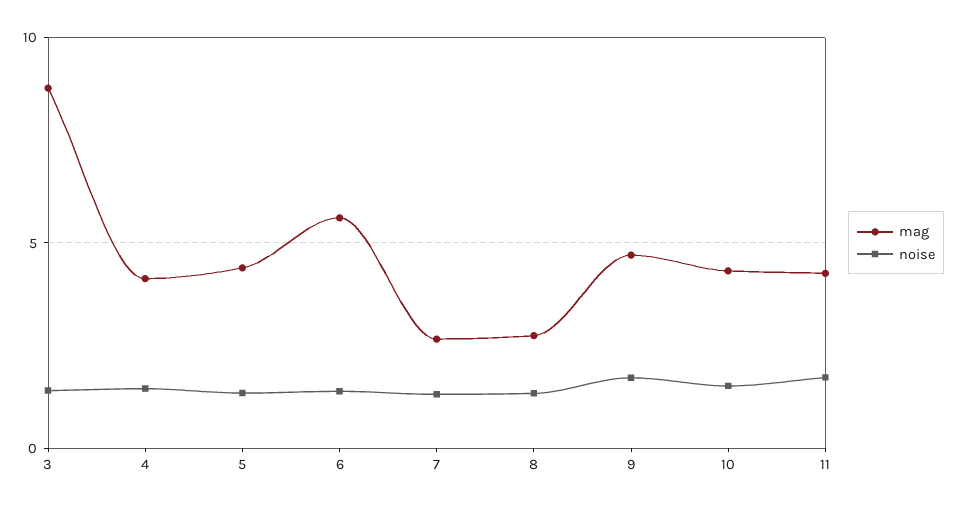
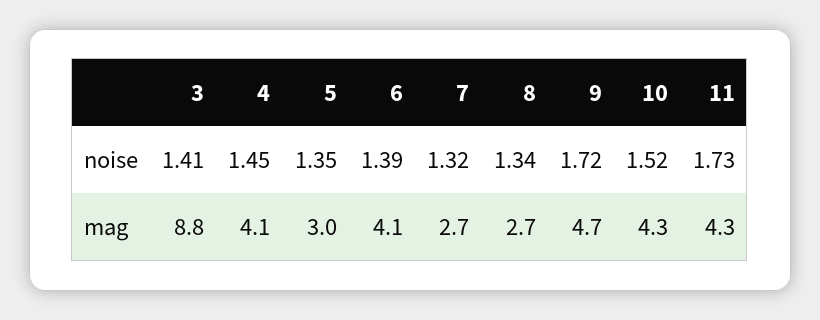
  {
    "mag": {
      "3": 8.8,
      "4": 4.1,
-     "5": 4.5,
+     "5": 3,
-     "6": 5.5,
+     "6": 4.1,
      "7": 2.7,
      "8": 2.7,
      "9": 4.7,
      "10": 4.3,
      "11": 4.3
    },
    "noise": {
      "3": 1.41,
      "4": 1.45,
      "5": 1.35,
      "6": 1.39,
      "7": 1.32,
      "8": 1.34,
      "9": 1.72,
      "10": 1.52,
      "11": 1.73
    }
  }

